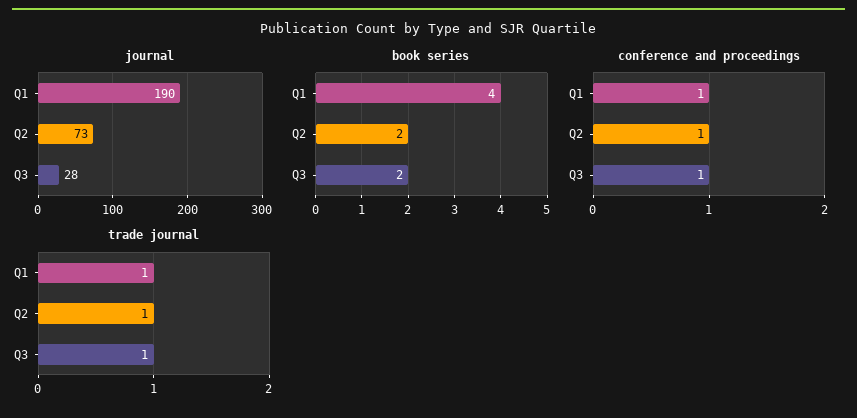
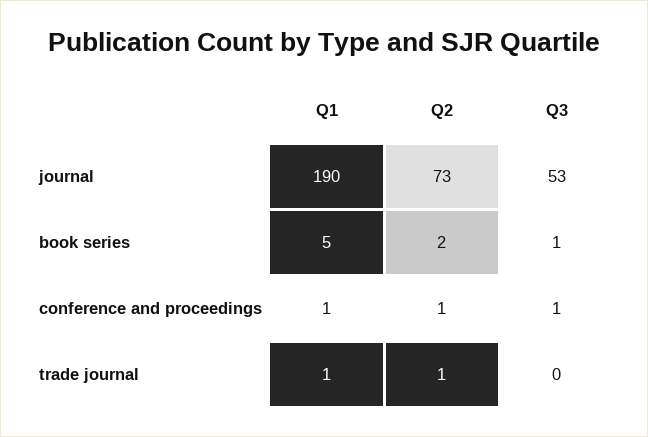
  {
    "journal": {
      "Q1": 190,
      "Q2": 73,
-     "Q3": 28
+     "Q3": 53
    },
    "book series": {
-     "Q1": 4,
+     "Q1": 5,
      "Q2": 2,
-     "Q3": 2
+     "Q3": 1
    },
    "conference and proceedings": {
      "Q1": 1,
      "Q2": 1,
      "Q3": 1
    },
    "trade journal": {
      "Q1": 1,
      "Q2": 1,
-     "Q3": 1
+     "Q3": 0
    }
  }

